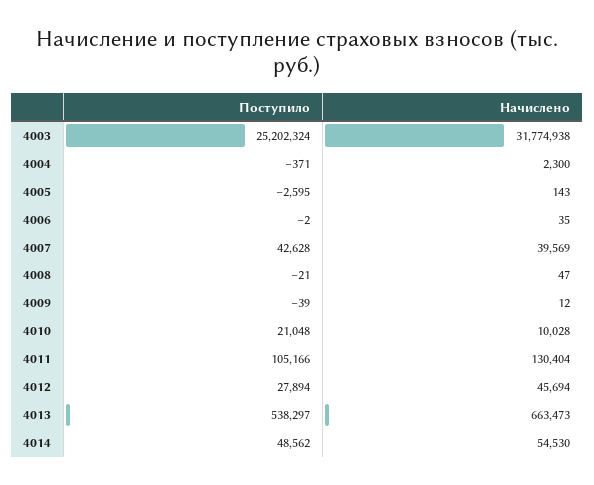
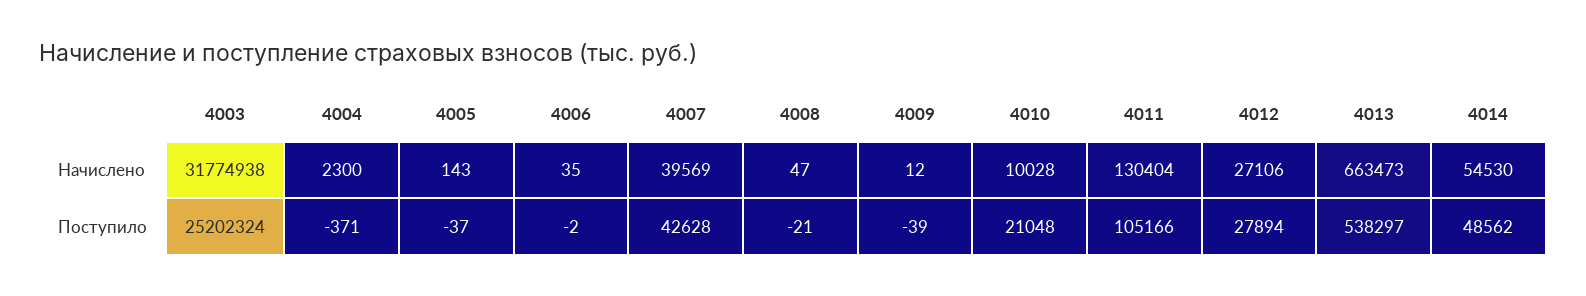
  {
    "Поступило": {
      "4003": 25202324,
      "4004": -371,
-     "4005": -2595,
+     "4005": -37,
      "4006": -2,
      "4007": 42628,
      "4008": -21,
      "4009": -39,
      "4010": 21048,
      "4011": 105166,
      "4012": 27894,
      "4013": 538297,
      "4014": 48562
    },
    "Начислено": {
      "4003": 31774938,
      "4004": 2300,
      "4005": 143,
      "4006": 35,
      "4007": 39569,
      "4008": 47,
      "4009": 12,
      "4010": 10028,
      "4011": 130404,
-     "4012": 45694,
+     "4012": 27106,
      "4013": 663473,
      "4014": 54530
    }
  }

